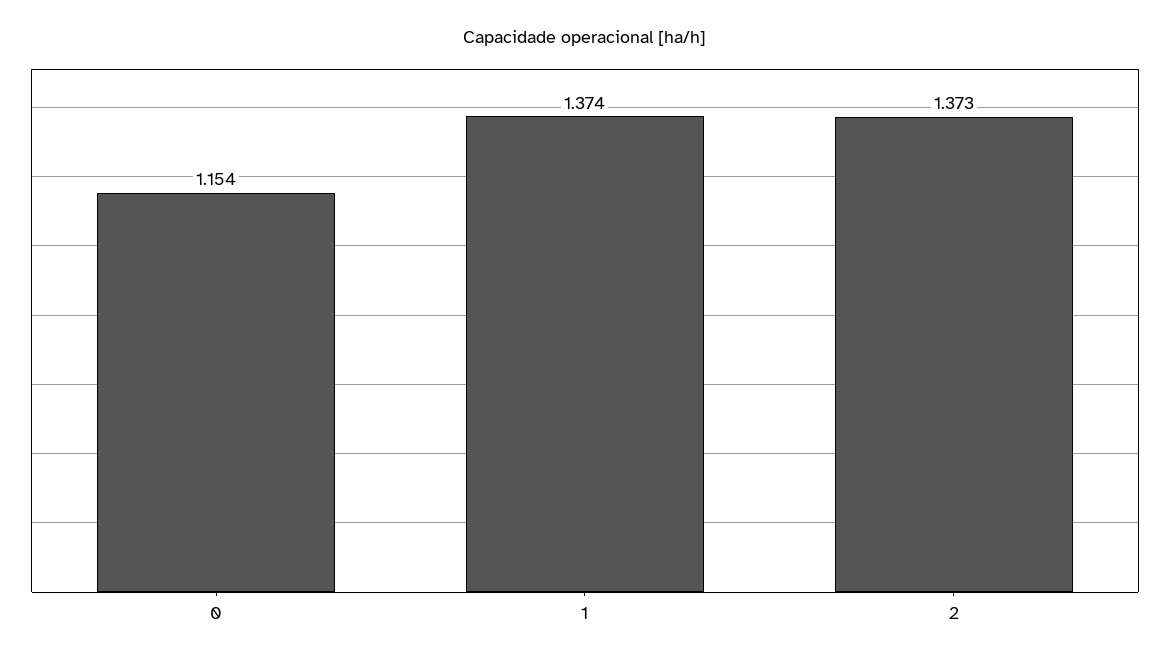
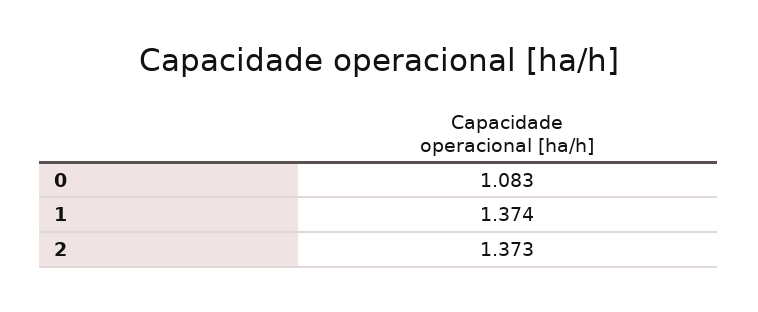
  {
-   "0": 1.154,
+   "0": 1.083,
    "1": 1.374,
    "2": 1.373
  }

